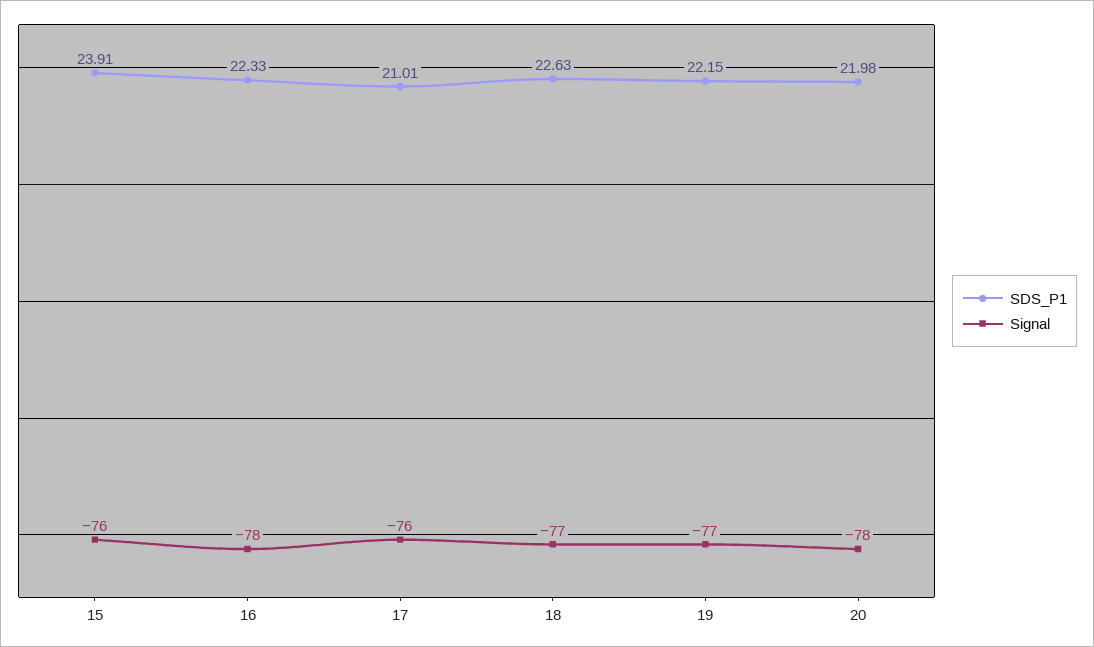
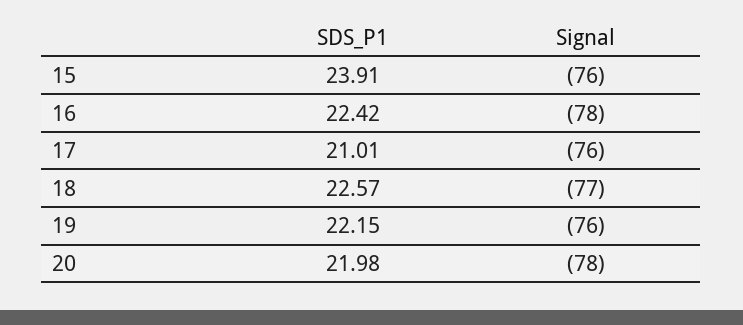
  {
    "SDS_P1": {
      "15": 23.91,
-     "16": 22.33,
+     "16": 22.42,
      "17": 21.01,
-     "18": 22.63,
+     "18": 22.57,
      "19": 22.15,
      "20": 21.98
    },
    "Signal": {
      "15": -76,
      "16": -78,
      "17": -76,
      "18": -77,
-     "19": -77,
+     "19": -76,
      "20": -78
    }
  }

